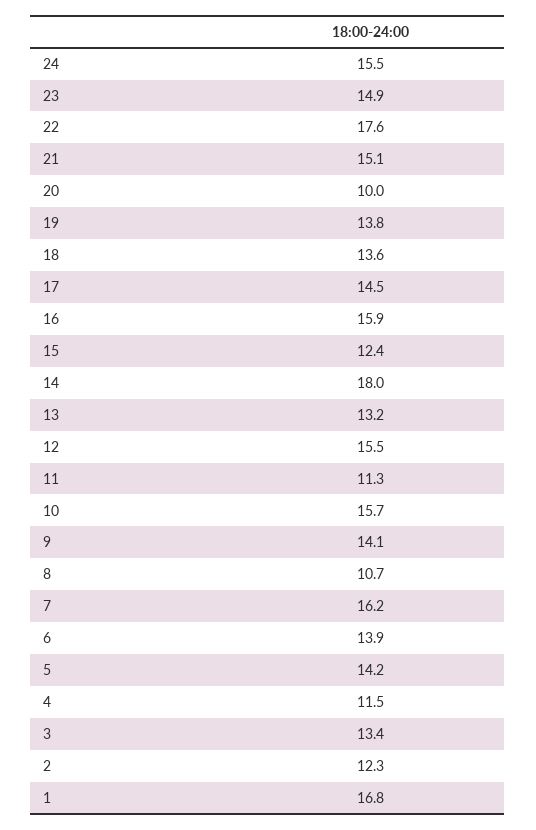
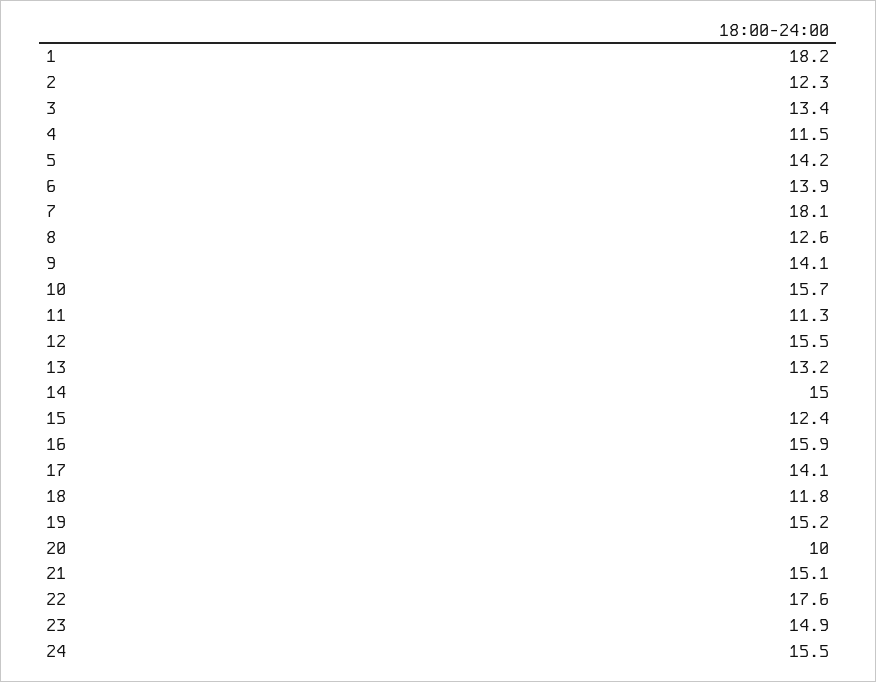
  {
    "24": 15.5,
    "23": 14.9,
    "22": 17.6,
    "21": 15.1,
    "20": 10,
-   "19": 13.8,
+   "19": 15.2,
-   "18": 13.6,
+   "18": 11.8,
-   "17": 14.5,
+   "17": 14.1,
    "16": 15.9,
    "15": 12.4,
-   "14": 18,
+   "14": 15,
    "13": 13.2,
    "12": 15.5,
    "11": 11.3,
    "10": 15.7,
    "9": 14.1,
-   "8": 10.7,
+   "8": 12.6,
-   "7": 16.2,
+   "7": 18.1,
    "6": 13.9,
    "5": 14.2,
    "4": 11.5,
    "3": 13.4,
    "2": 12.3,
-   "1": 16.8
+   "1": 18.2
  }

